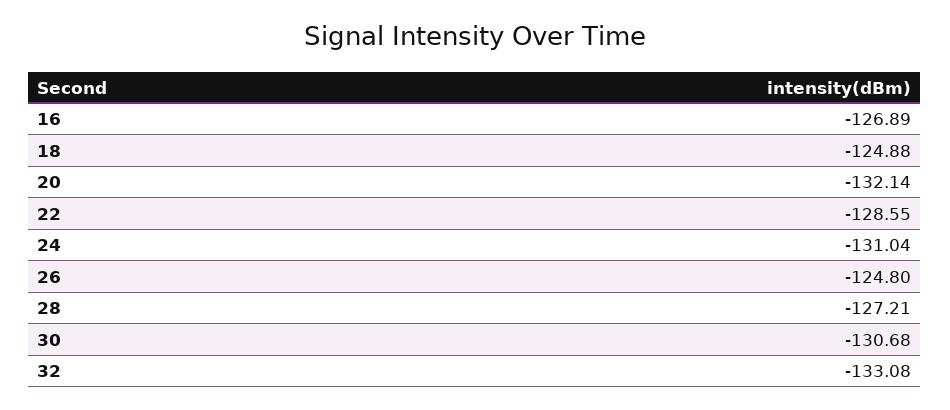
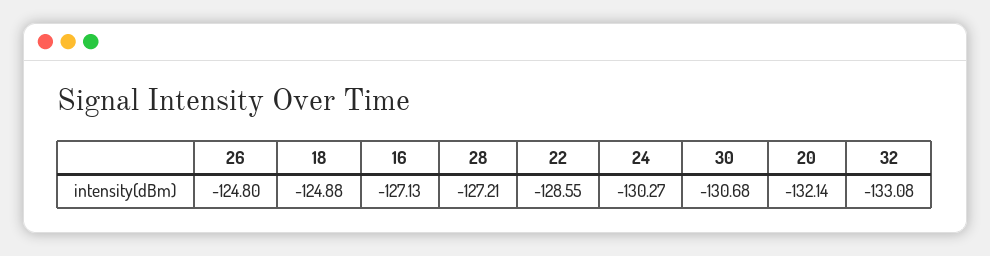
  {
-   "16": -126.89,
+   "16": -127.13,
    "18": -124.88,
    "20": -132.14,
    "22": -128.55,
-   "24": -131.04,
+   "24": -130.27,
    "26": -124.8,
    "28": -127.21,
    "30": -130.68,
    "32": -133.08
  }

